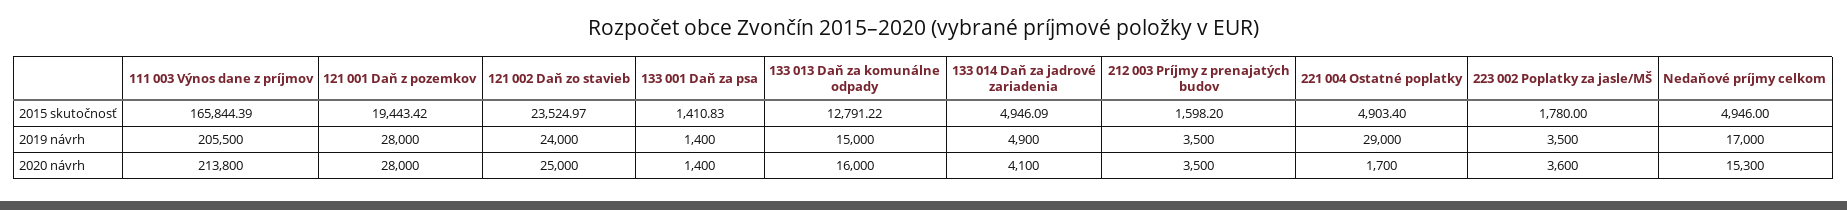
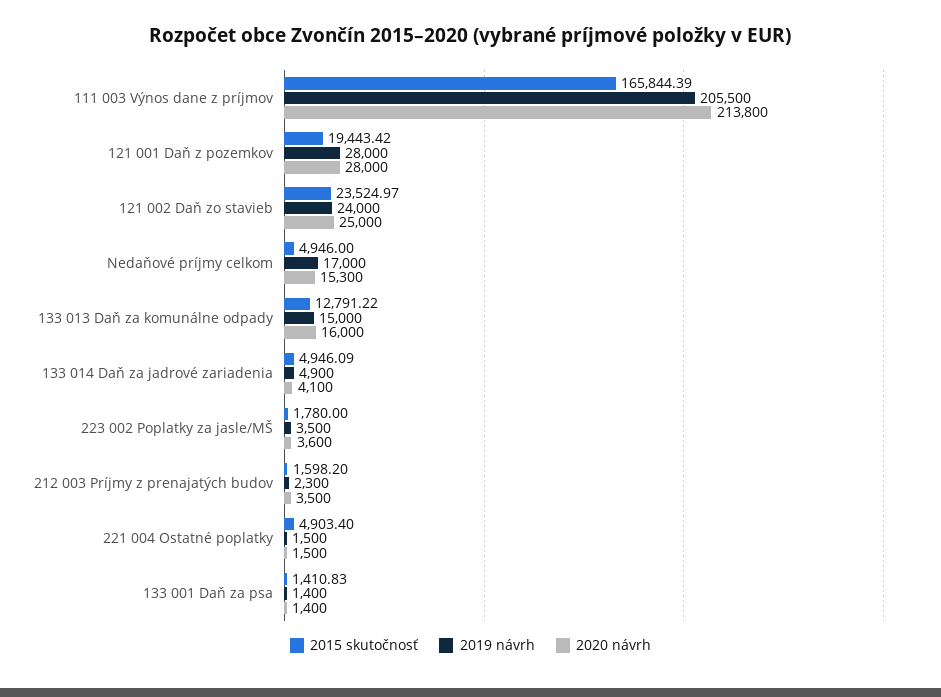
  {
    "2015 skutočnosť": {
      "111 003 Výnos dane z príjmov": 165844.39,
      "121 001 Daň z pozemkov": 19443.42,
      "121 002 Daň zo stavieb": 23524.97,
      "133 001 Daň za psa": 1410.83,
      "133 013 Daň za komunálne odpady": 12791.22,
      "133 014 Daň za jadrové zariadenia": 4946.09,
      "212 003 Príjmy z prenajatých budov": 1598.2,
      "221 004 Ostatné poplatky": 4903.4,
      "223 002 Poplatky za jasle/MŠ": 1780,
      "Nedaňové príjmy celkom": 4946
    },
    "2019 návrh": {
      "111 003 Výnos dane z príjmov": 205500,
      "121 001 Daň z pozemkov": 28000,
      "121 002 Daň zo stavieb": 24000,
      "133 001 Daň za psa": 1400,
      "133 013 Daň za komunálne odpady": 15000,
      "133 014 Daň za jadrové zariadenia": 4900,
-     "212 003 Príjmy z prenajatých budov": 3500,
+     "212 003 Príjmy z prenajatých budov": 2300,
-     "221 004 Ostatné poplatky": 29000,
+     "221 004 Ostatné poplatky": 1500,
      "223 002 Poplatky za jasle/MŠ": 3500,
      "Nedaňové príjmy celkom": 17000
    },
    "2020 návrh": {
      "111 003 Výnos dane z príjmov": 213800,
      "121 001 Daň z pozemkov": 28000,
      "121 002 Daň zo stavieb": 25000,
      "133 001 Daň za psa": 1400,
      "133 013 Daň za komunálne odpady": 16000,
      "133 014 Daň za jadrové zariadenia": 4100,
      "212 003 Príjmy z prenajatých budov": 3500,
-     "221 004 Ostatné poplatky": 1700,
+     "221 004 Ostatné poplatky": 1500,
      "223 002 Poplatky za jasle/MŠ": 3600,
      "Nedaňové príjmy celkom": 15300
    }
  }

